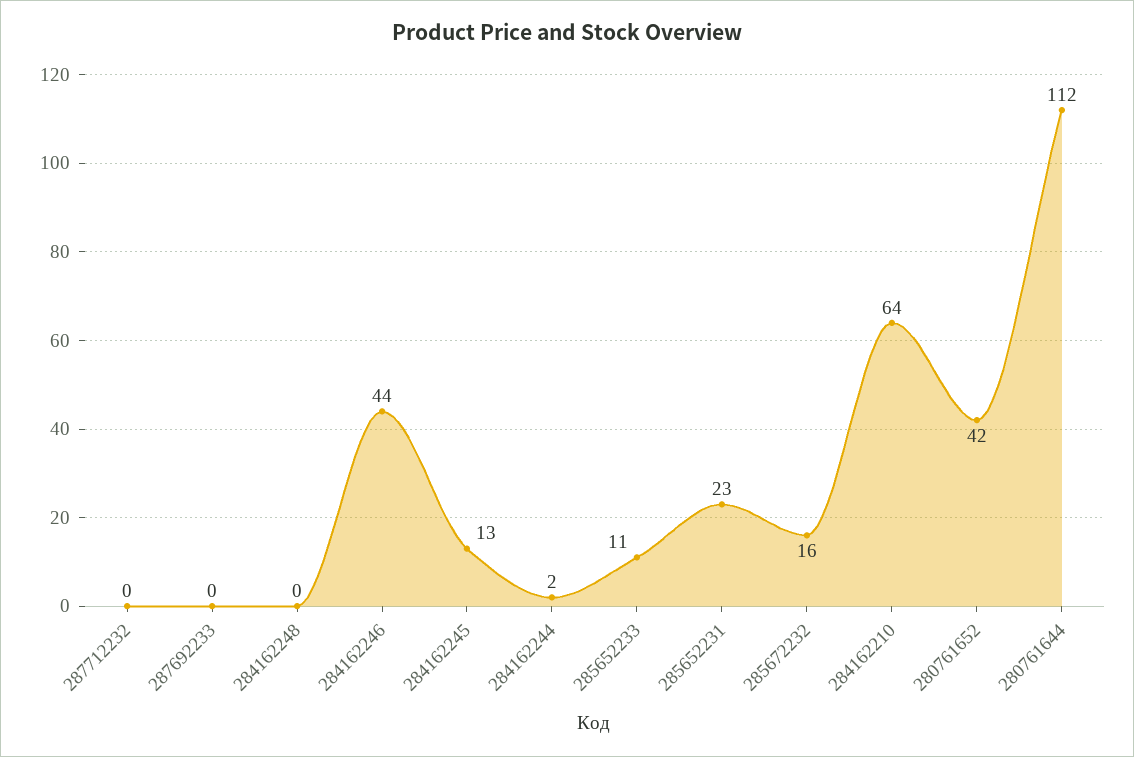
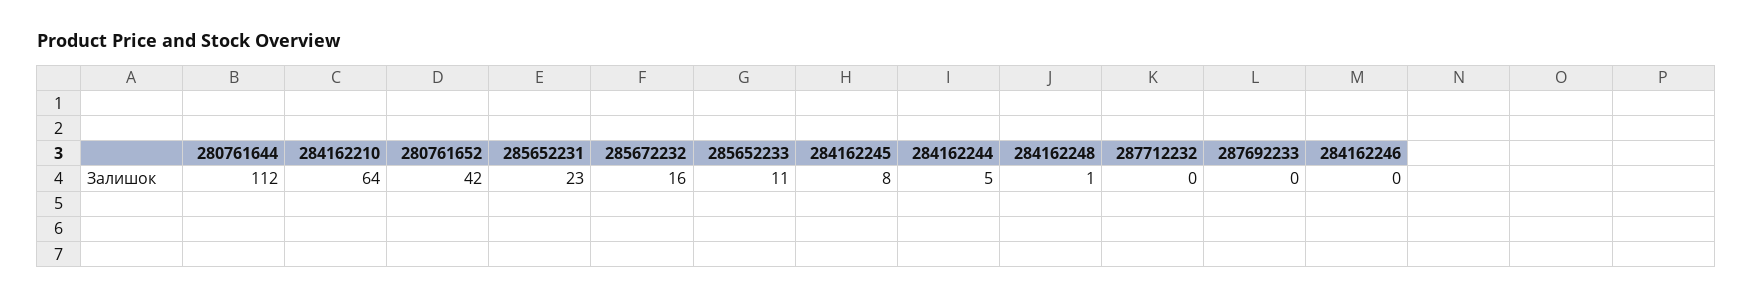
  {
    "287712232": 0,
    "287692233": 0,
-   "284162248": 0,
+   "284162248": 1,
-   "284162246": 44,
+   "284162246": 0,
-   "284162245": 13,
+   "284162245": 8,
-   "284162244": 2,
+   "284162244": 5,
    "285652233": 11,
    "285652231": 23,
    "285672232": 16,
    "284162210": 64,
    "280761652": 42,
    "280761644": 112
  }

